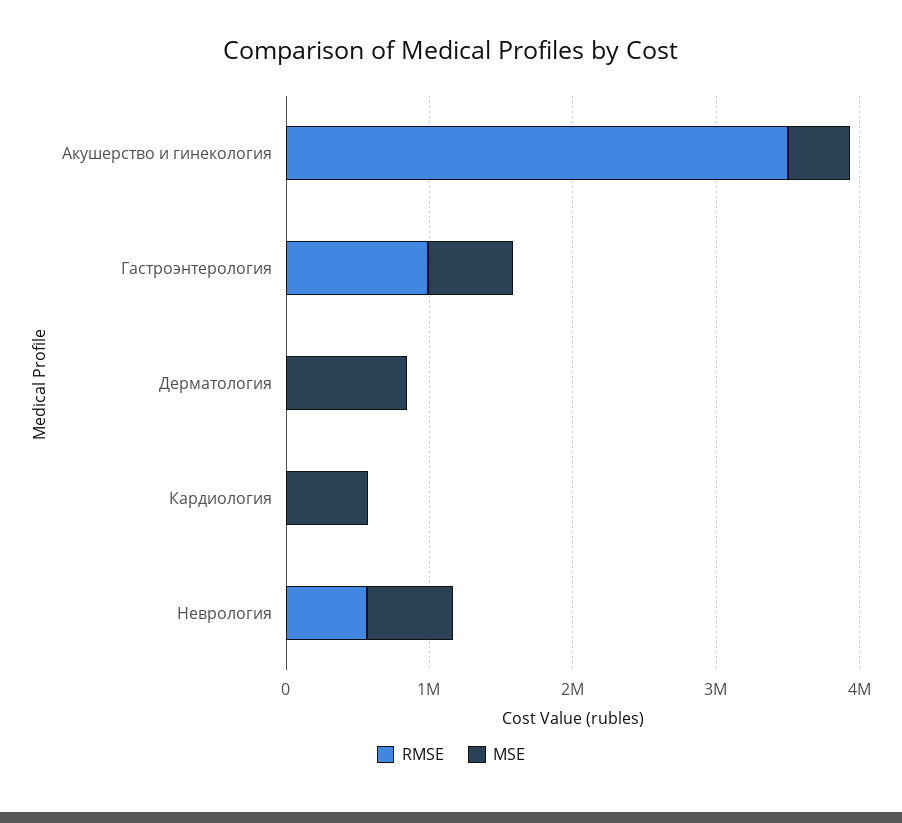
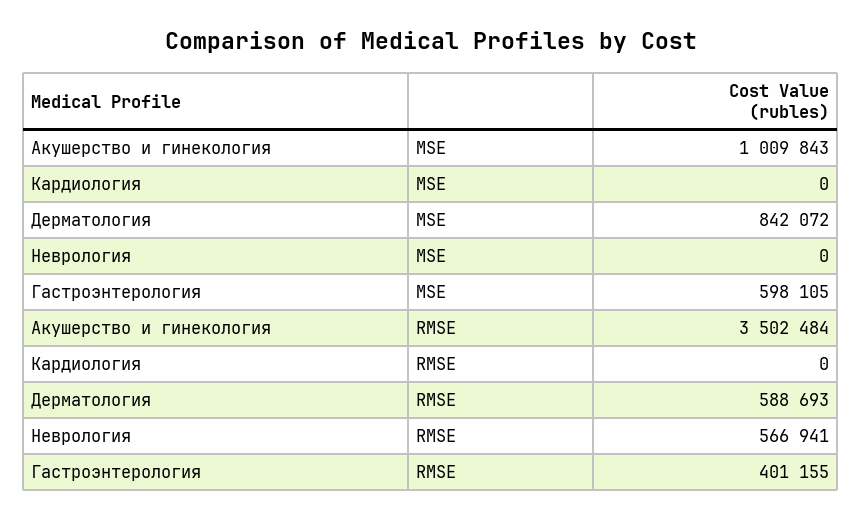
  {
    "RMSE": {
      "Акушерство и гинекология": 3502484,
-     "Гастроэнтерология": 1000000,
+     "Гастроэнтерология": 401155,
-     "Дерматология": 0,
+     "Дерматология": 588693,
      "Кардиология": 0,
      "Неврология": 566941
    },
    "MSE": {
-     "Акушерство и гинекология": 400000,
+     "Акушерство и гинекология": 1009843,
      "Гастроэнтерология": 598105,
      "Дерматология": 842072,
-     "Кардиология": 600000,
+     "Кардиология": 0,
-     "Неврология": 600000
+     "Неврология": 0
    }
  }

